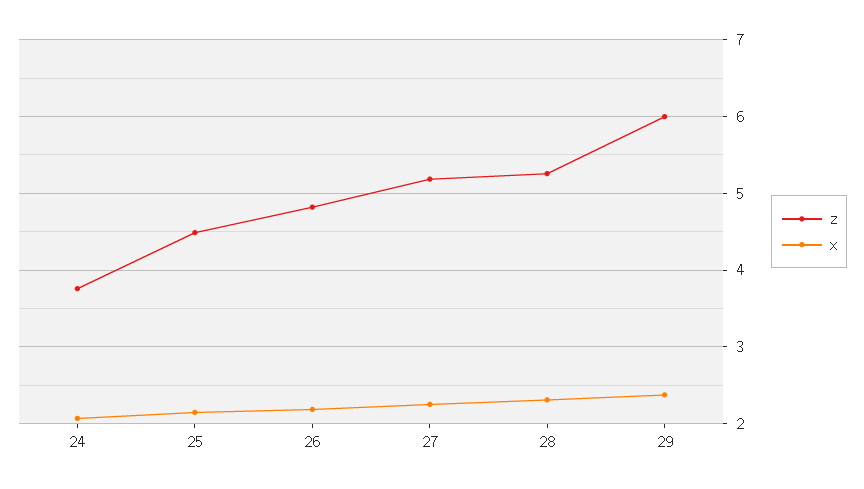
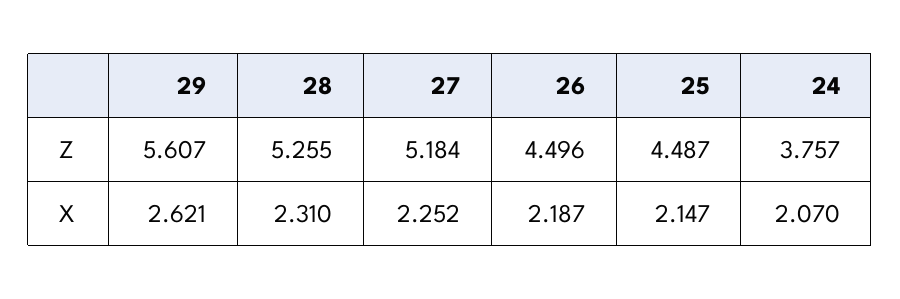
  {
    "z": {
      "24": 3.757,
      "25": 4.487,
-     "26": 4.8,
+     "26": 4.496,
      "27": 5.184,
      "28": 5.255,
-     "29": 6
+     "29": 5.607
    },
    "x": {
      "24": 2.07,
      "25": 2.147,
      "26": 2.187,
      "27": 2.252,
      "28": 2.31,
-     "29": 2.4
+     "29": 2.621
    }
  }

